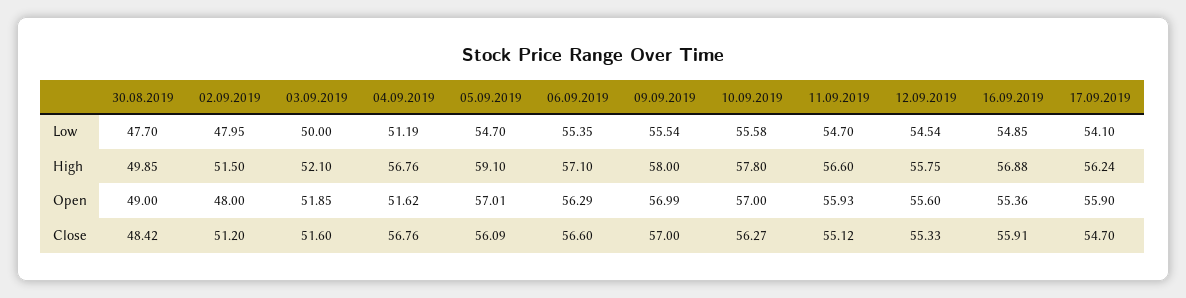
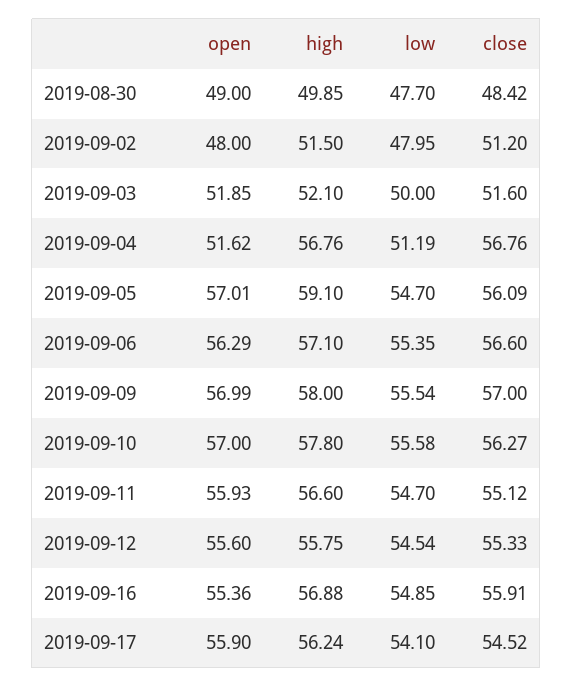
  {
    "30.08.2019": {
      "Low": 47.7,
      "High": 49.85,
      "Open": 49,
      "Close": 48.42
    },
    "02.09.2019": {
      "Low": 47.95,
      "High": 51.5,
      "Open": 48,
      "Close": 51.2
    },
    "03.09.2019": {
      "Low": 50,
      "High": 52.1,
      "Open": 51.85,
      "Close": 51.6
    },
    "04.09.2019": {
      "Low": 51.19,
      "High": 56.76,
      "Open": 51.62,
      "Close": 56.76
    },
    "05.09.2019": {
      "Low": 54.7,
      "High": 59.1,
      "Open": 57.01,
      "Close": 56.09
    },
    "06.09.2019": {
      "Low": 55.35,
      "High": 57.1,
      "Open": 56.29,
      "Close": 56.6
    },
    "09.09.2019": {
      "Low": 55.54,
      "High": 58,
      "Open": 56.99,
      "Close": 57
    },
    "10.09.2019": {
      "Low": 55.58,
      "High": 57.8,
      "Open": 57,
      "Close": 56.27
    },
    "11.09.2019": {
      "Low": 54.7,
      "High": 56.6,
      "Open": 55.93,
      "Close": 55.12
    },
    "12.09.2019": {
      "Low": 54.54,
      "High": 55.75,
      "Open": 55.6,
      "Close": 55.33
    },
    "16.09.2019": {
      "Low": 54.85,
      "High": 56.88,
      "Open": 55.36,
      "Close": 55.91
    },
    "17.09.2019": {
      "Low": 54.1,
      "High": 56.24,
      "Open": 55.9,
-     "Close": 54.7
+     "Close": 54.52
    }
  }

